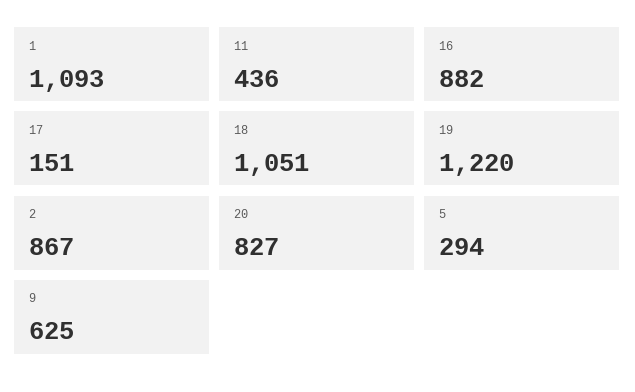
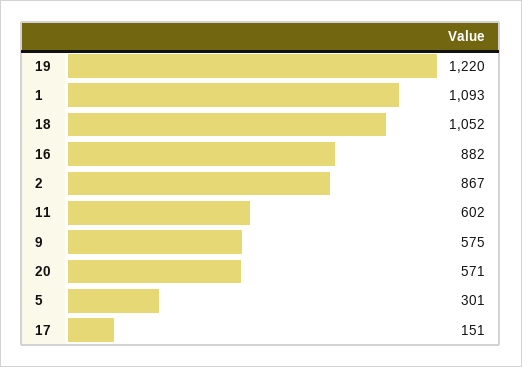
  {
    "1": 1093,
-   "11": 436,
+   "11": 602,
    "16": 882,
    "17": 151,
-   "18": 1051,
+   "18": 1052,
    "19": 1220,
    "2": 867,
-   "20": 827,
+   "20": 571,
-   "5": 294,
+   "5": 301,
-   "9": 625
+   "9": 575
  }

